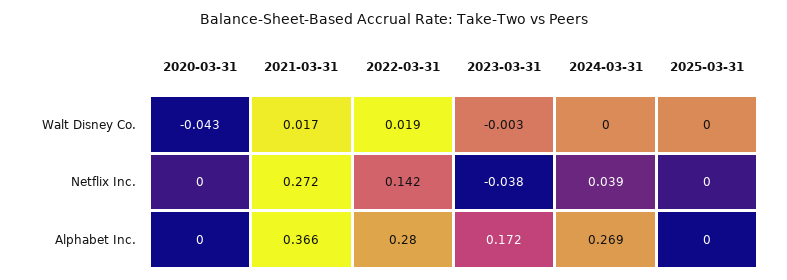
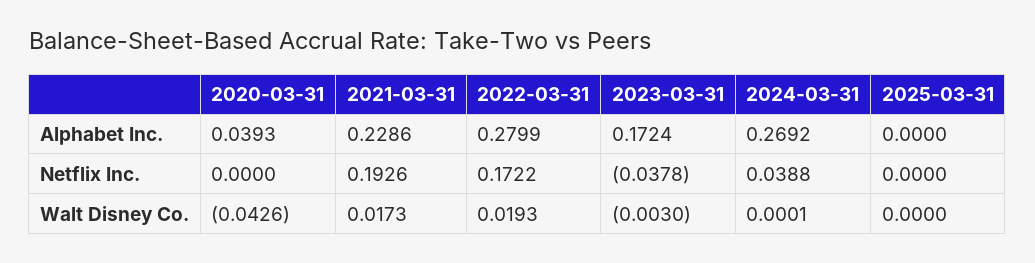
  {
    "2020-03-31": {
      "Walt Disney Co.": -0.0426,
      "Netflix Inc.": 0,
-     "Alphabet Inc.": 0
+     "Alphabet Inc.": 0.0393
    },
    "2021-03-31": {
      "Walt Disney Co.": 0.0173,
-     "Netflix Inc.": 0.272,
+     "Netflix Inc.": 0.1926,
-     "Alphabet Inc.": 0.366
+     "Alphabet Inc.": 0.2286
    },
    "2022-03-31": {
      "Walt Disney Co.": 0.0193,
-     "Netflix Inc.": 0.142,
+     "Netflix Inc.": 0.1722,
      "Alphabet Inc.": 0.2799
    },
    "2023-03-31": {
      "Walt Disney Co.": -0.003,
      "Netflix Inc.": -0.0378,
      "Alphabet Inc.": 0.1724
    },
    "2024-03-31": {
      "Walt Disney Co.": 0.0001,
      "Netflix Inc.": 0.0388,
      "Alphabet Inc.": 0.2692
    },
    "2025-03-31": {
      "Walt Disney Co.": 0,
      "Netflix Inc.": 0,
      "Alphabet Inc.": 0
    }
  }

